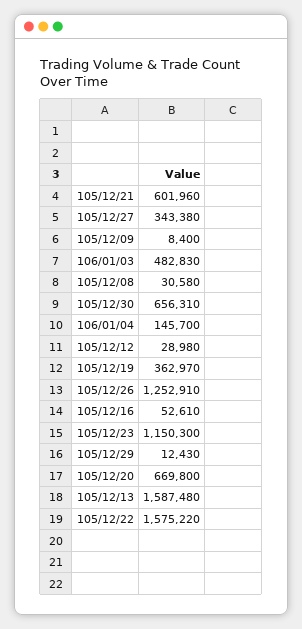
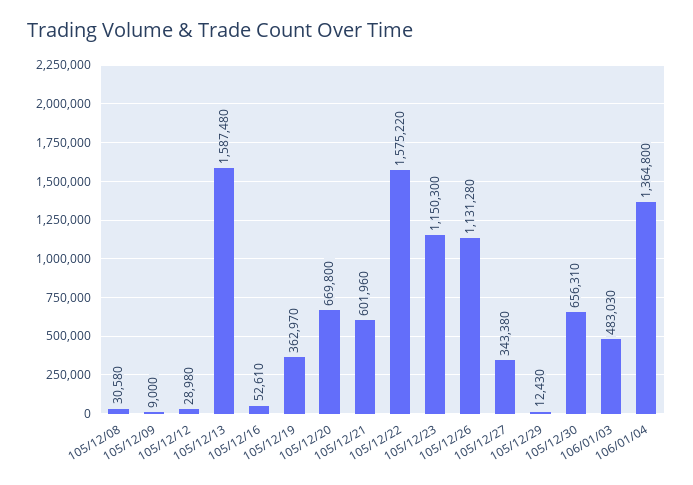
  {
    "105/12/21": 601960,
    "105/12/27": 343380,
-   "105/12/09": 8400,
+   "105/12/09": 9000,
-   "106/01/03": 482830,
+   "106/01/03": 483030,
    "105/12/08": 30580,
    "105/12/30": 656310,
-   "106/01/04": 145700,
+   "106/01/04": 1364800,
    "105/12/12": 28980,
    "105/12/19": 362970,
-   "105/12/26": 1252910,
+   "105/12/26": 1131280,
    "105/12/16": 52610,
    "105/12/23": 1150300,
    "105/12/29": 12430,
    "105/12/20": 669800,
    "105/12/13": 1587480,
    "105/12/22": 1575220
  }

